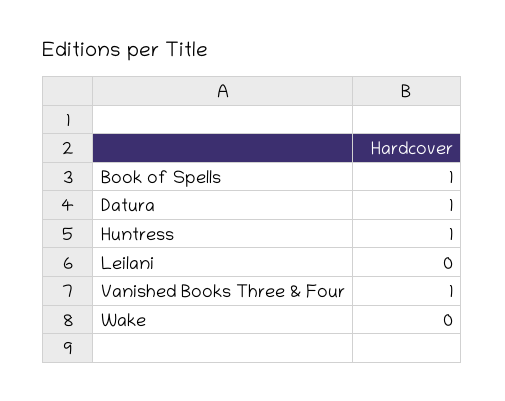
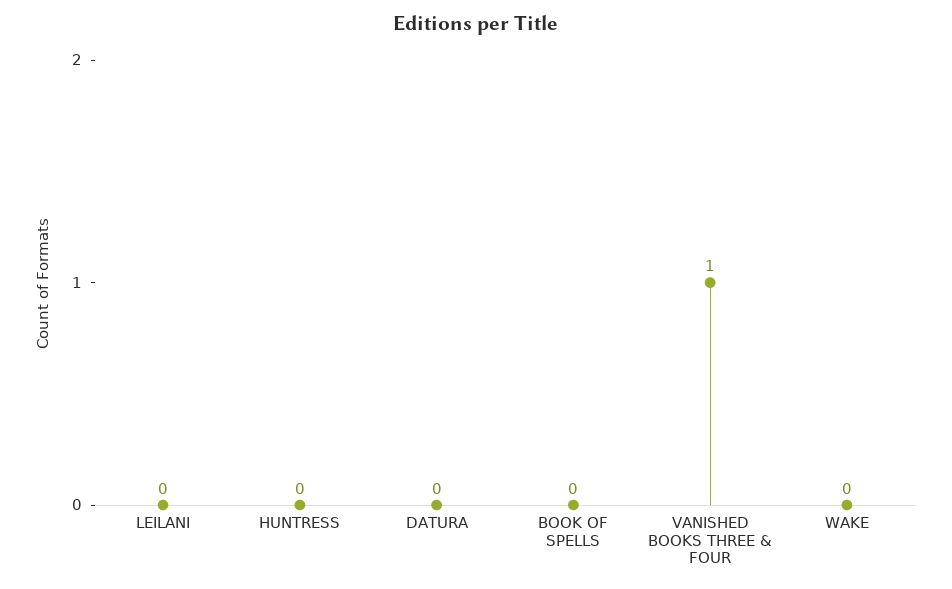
  {
-   "Book of Spells": 1,
+   "Book of Spells": 0,
-   "Datura": 1,
+   "Datura": 0,
-   "Huntress": 1,
+   "Huntress": 0,
    "Leilani": 0,
    "Vanished Books Three & Four": 1,
    "Wake": 0
  }

